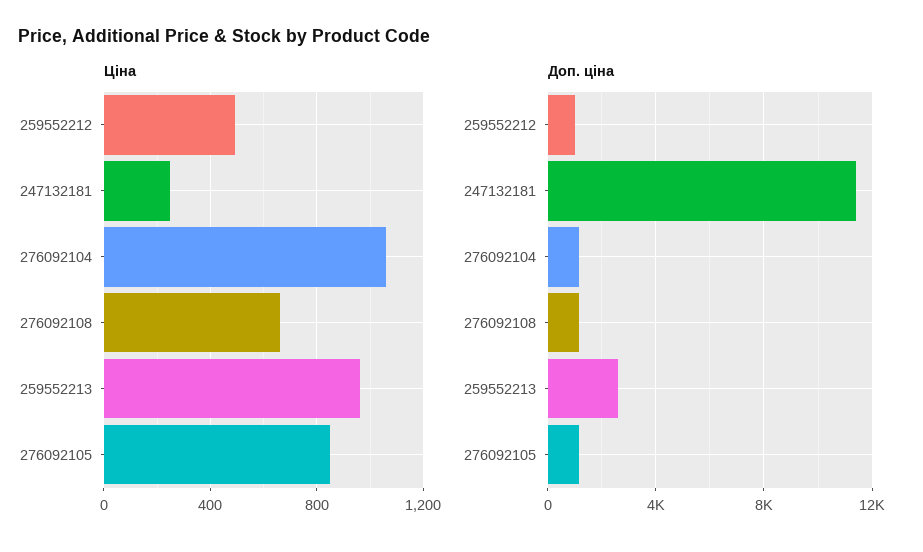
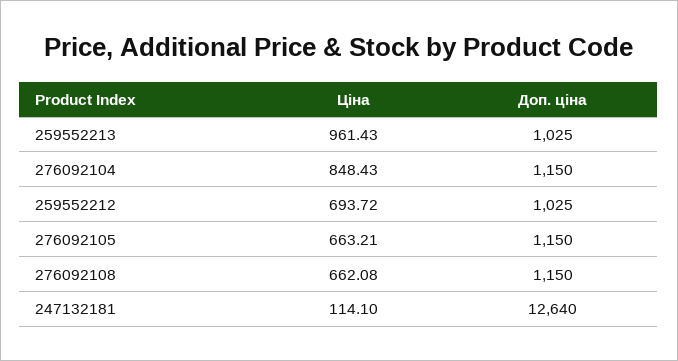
  {
    "Ціна": {
-     "259552212": 500,
+     "259552212": 693.72,
-     "247132181": 250,
+     "247132181": 114.1,
-     "276092104": 1050,
+     "276092104": 848.43,
      "276092108": 662.08,
      "259552213": 961.43,
-     "276092105": 850
+     "276092105": 663.21
    },
    "Доп. ціна": {
      "259552212": 1025,
-     "247132181": 11500,
+     "247132181": 12640,
      "276092104": 1150,
      "276092108": 1150,
-     "259552213": 2500,
+     "259552213": 1025,
      "276092105": 1150
    }
  }

